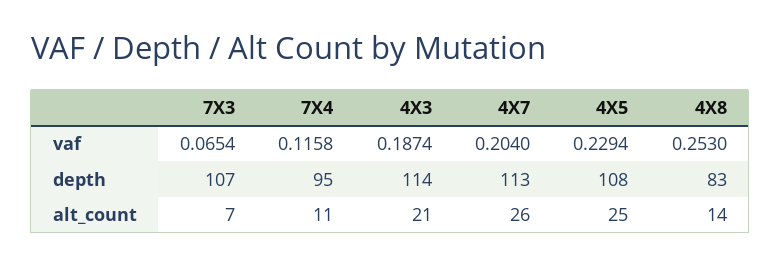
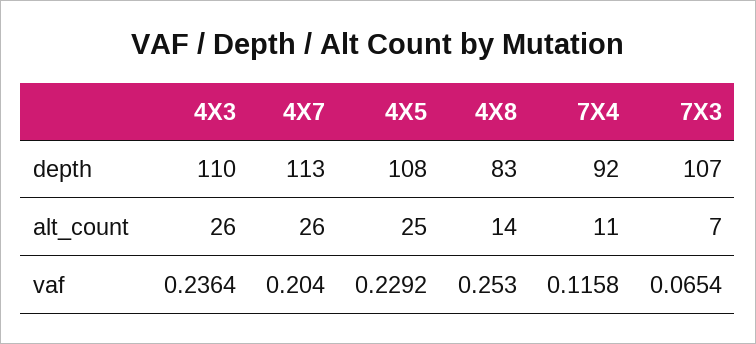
  {
    "7X3": {
      "vaf": 0.0654,
      "depth": 107,
      "alt_count": 7
    },
    "7X4": {
      "vaf": 0.1158,
-     "depth": 95,
+     "depth": 92,
      "alt_count": 11
    },
    "4X3": {
-     "vaf": 0.1874,
+     "vaf": 0.2364,
-     "depth": 114,
+     "depth": 110,
-     "alt_count": 21
+     "alt_count": 26
    },
    "4X7": {
      "vaf": 0.204,
      "depth": 113,
      "alt_count": 26
    },
    "4X5": {
-     "vaf": 0.2294,
+     "vaf": 0.2292,
      "depth": 108,
      "alt_count": 25
    },
    "4X8": {
      "vaf": 0.253,
      "depth": 83,
      "alt_count": 14
    }
  }

